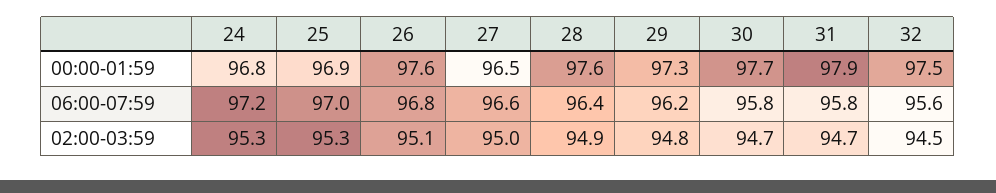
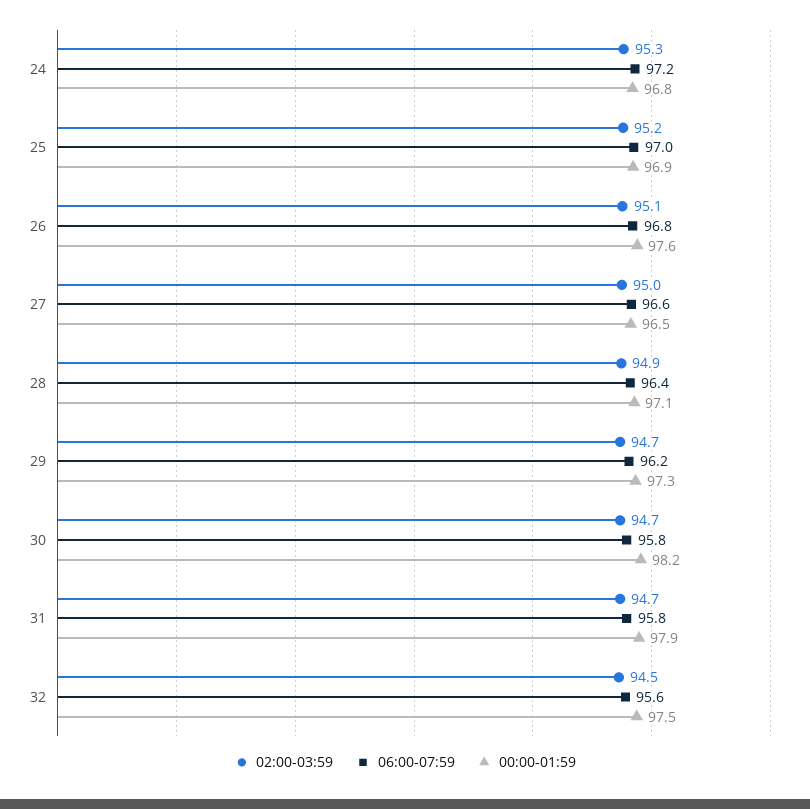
  {
    "00:00-01:59": {
      "24": 96.8,
      "25": 96.9,
      "26": 97.6,
      "27": 96.5,
-     "28": 97.6,
+     "28": 97.1,
      "29": 97.3,
-     "30": 97.7,
+     "30": 98.2,
      "31": 97.9,
      "32": 97.5
    },
    "06:00-07:59": {
      "24": 97.2,
      "25": 97,
      "26": 96.8,
      "27": 96.6,
      "28": 96.4,
      "29": 96.2,
      "30": 95.8,
      "31": 95.8,
      "32": 95.6
    },
    "02:00-03:59": {
      "24": 95.3,
-     "25": 95.3,
+     "25": 95.2,
      "26": 95.1,
      "27": 95,
      "28": 94.9,
-     "29": 94.8,
+     "29": 94.7,
      "30": 94.7,
      "31": 94.7,
      "32": 94.5
    }
  }

